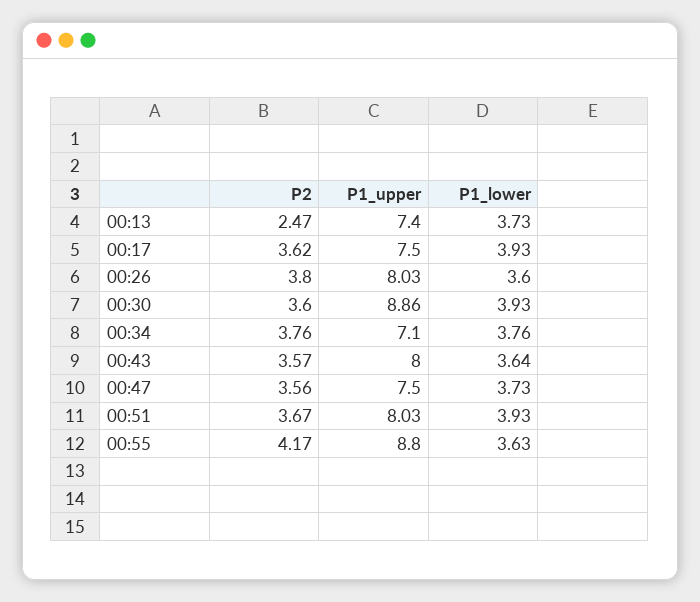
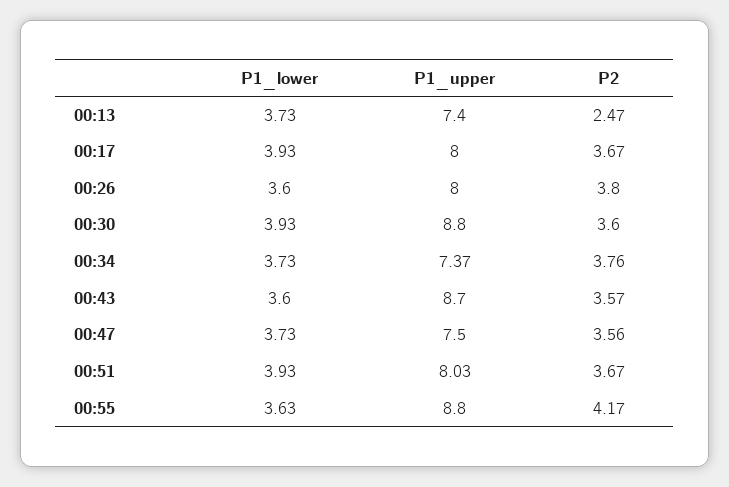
  {
    "P2": {
      "00:13": 2.47,
-     "00:17": 3.62,
+     "00:17": 3.67,
      "00:26": 3.8,
      "00:30": 3.6,
      "00:34": 3.76,
      "00:43": 3.57,
      "00:47": 3.56,
      "00:51": 3.67,
      "00:55": 4.17
    },
    "P1_upper": {
      "00:13": 7.4,
-     "00:17": 7.5,
+     "00:17": 8,
-     "00:26": 8.03,
+     "00:26": 8,
-     "00:30": 8.86,
+     "00:30": 8.8,
-     "00:34": 7.1,
+     "00:34": 7.37,
-     "00:43": 8,
+     "00:43": 8.7,
      "00:47": 7.5,
      "00:51": 8.03,
      "00:55": 8.8
    },
    "P1_lower": {
      "00:13": 3.73,
      "00:17": 3.93,
      "00:26": 3.6,
      "00:30": 3.93,
-     "00:34": 3.76,
+     "00:34": 3.73,
-     "00:43": 3.64,
+     "00:43": 3.6,
      "00:47": 3.73,
      "00:51": 3.93,
      "00:55": 3.63
    }
  }

